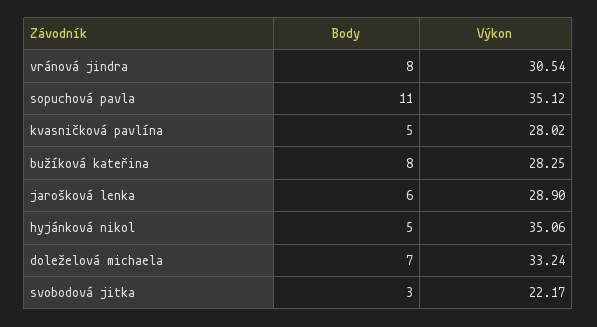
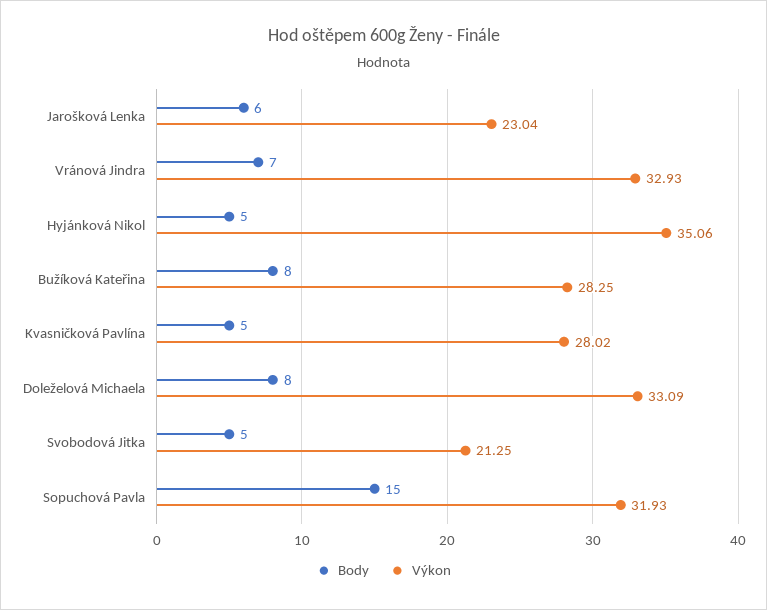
  {
    "Body": {
-     "vránová jindra": 8,
+     "vránová jindra": 7,
-     "sopuchová pavla": 11,
+     "sopuchová pavla": 15,
      "kvasničková pavlína": 5,
      "bužíková kateřina": 8,
      "jarošková lenka": 6,
      "hyjánková nikol": 5,
-     "doleželová michaela": 7,
+     "doleželová michaela": 8,
-     "svobodová jitka": 3
+     "svobodová jitka": 5
    },
    "Výkon": {
-     "vránová jindra": 30.54,
+     "vránová jindra": 32.93,
-     "sopuchová pavla": 35.12,
+     "sopuchová pavla": 31.93,
      "kvasničková pavlína": 28.02,
      "bužíková kateřina": 28.25,
-     "jarošková lenka": 28.9,
+     "jarošková lenka": 23.04,
      "hyjánková nikol": 35.06,
-     "doleželová michaela": 33.24,
+     "doleželová michaela": 33.09,
-     "svobodová jitka": 22.17
+     "svobodová jitka": 21.25
    }
  }

